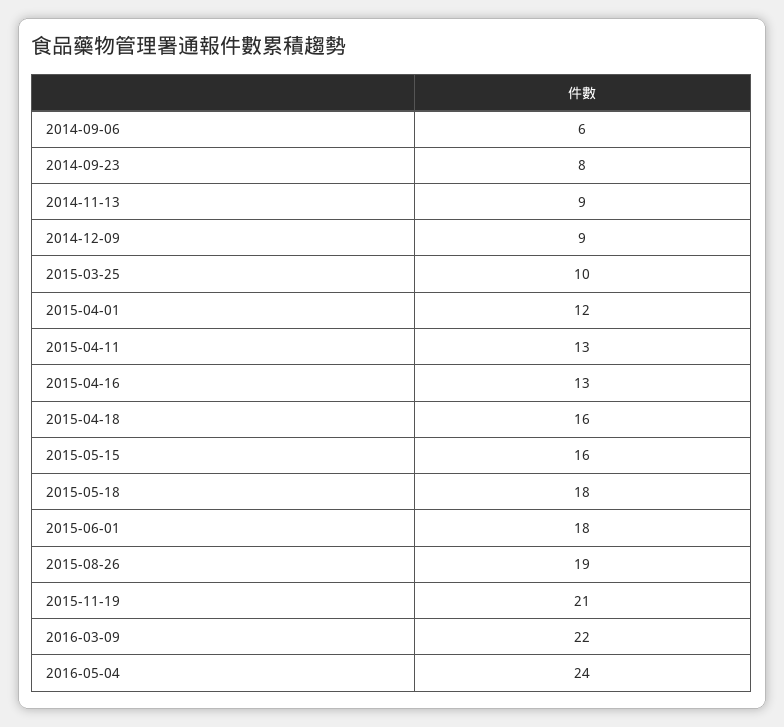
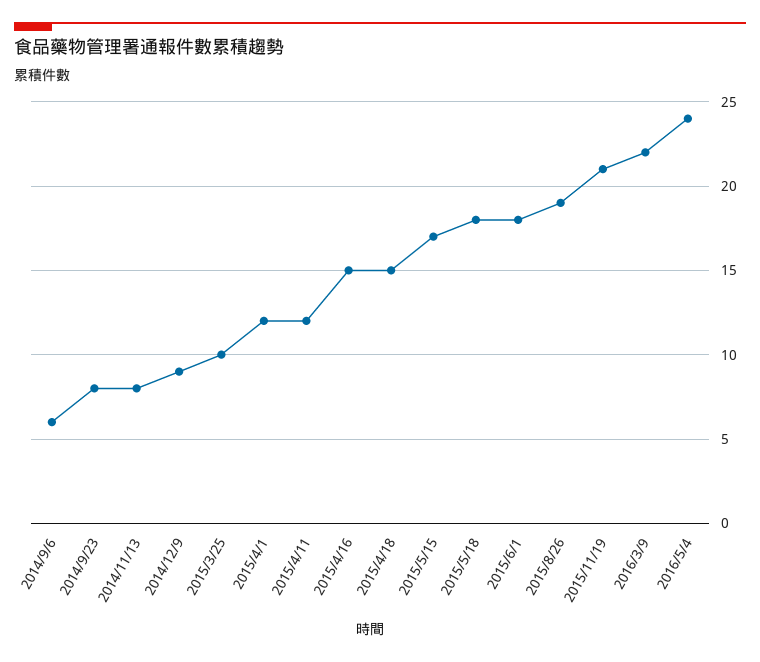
  {
    "2014-09-06": 6,
    "2014-09-23": 8,
-   "2014-11-13": 9,
+   "2014-11-13": 8,
    "2014-12-09": 9,
    "2015-03-25": 10,
    "2015-04-01": 12,
-   "2015-04-11": 13,
+   "2015-04-11": 12,
-   "2015-04-16": 13,
+   "2015-04-16": 15,
-   "2015-04-18": 16,
+   "2015-04-18": 15,
-   "2015-05-15": 16,
+   "2015-05-15": 17,
    "2015-05-18": 18,
    "2015-06-01": 18,
    "2015-08-26": 19,
    "2015-11-19": 21,
    "2016-03-09": 22,
    "2016-05-04": 24
  }

